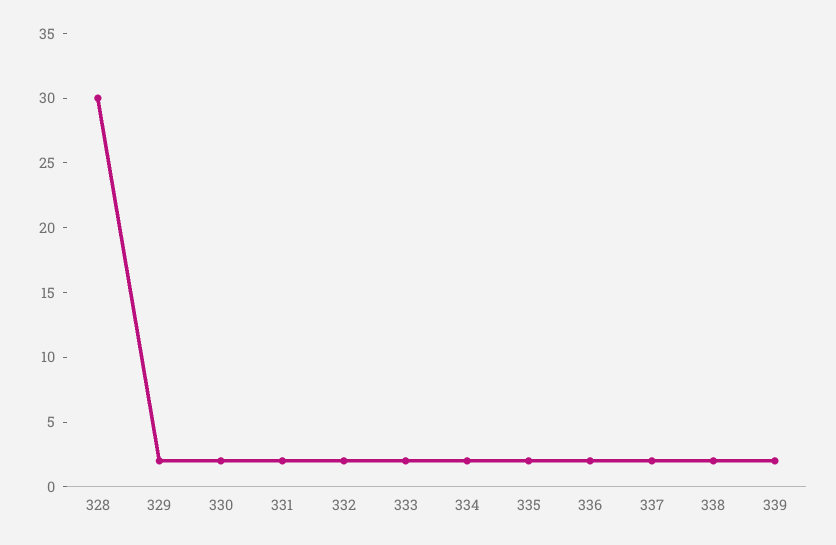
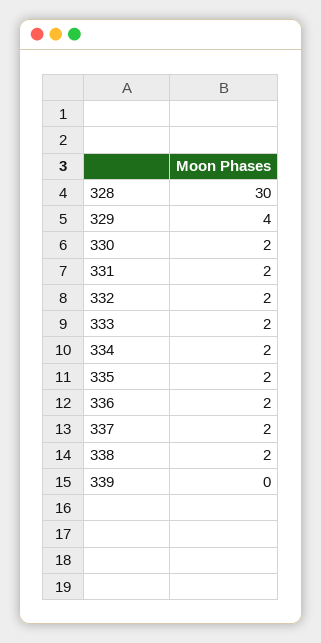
  {
    "328": 30,
-   "329": 2,
+   "329": 4,
    "330": 2,
    "331": 2,
    "332": 2,
    "333": 2,
    "334": 2,
    "335": 2,
    "336": 2,
    "337": 2,
    "338": 2,
-   "339": 2
+   "339": 0
  }

